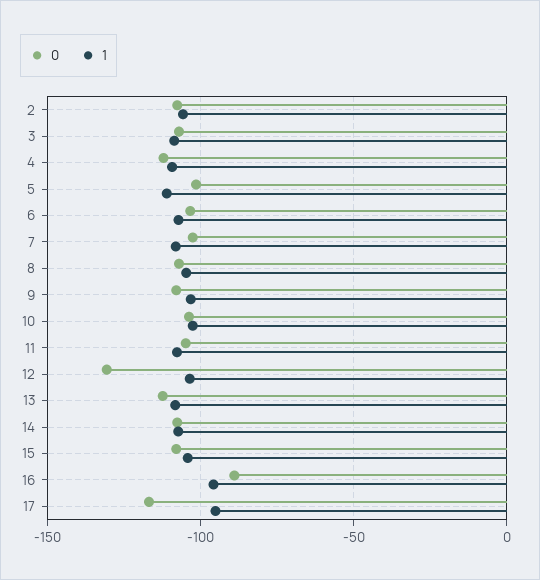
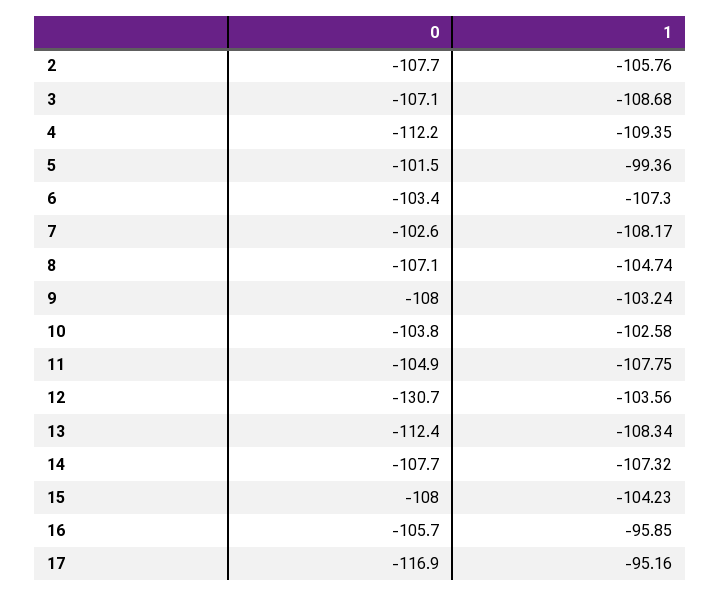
  {
    "0": {
      "2": -107.7,
      "3": -107.1,
      "4": -112.2,
      "5": -101.5,
      "6": -103.4,
      "7": -102.6,
      "8": -107.1,
      "9": -108,
      "10": -103.8,
      "11": -104.9,
      "12": -130.7,
      "13": -112.4,
      "14": -107.7,
      "15": -108,
-     "16": -90,
+     "16": -105.7,
      "17": -116.9
    },
    "1": {
      "2": -105.76,
      "3": -108.68,
      "4": -109.35,
-     "5": -110,
+     "5": -99.36,
      "6": -107.3,
      "7": -108.17,
      "8": -104.74,
      "9": -103.24,
      "10": -102.58,
      "11": -107.75,
      "12": -103.56,
      "13": -108.34,
      "14": -107.32,
      "15": -104.23,
      "16": -95.85,
      "17": -95.16
    }
  }

